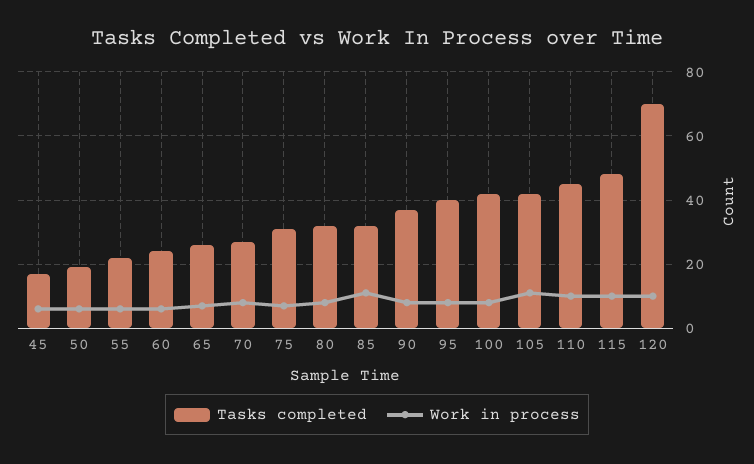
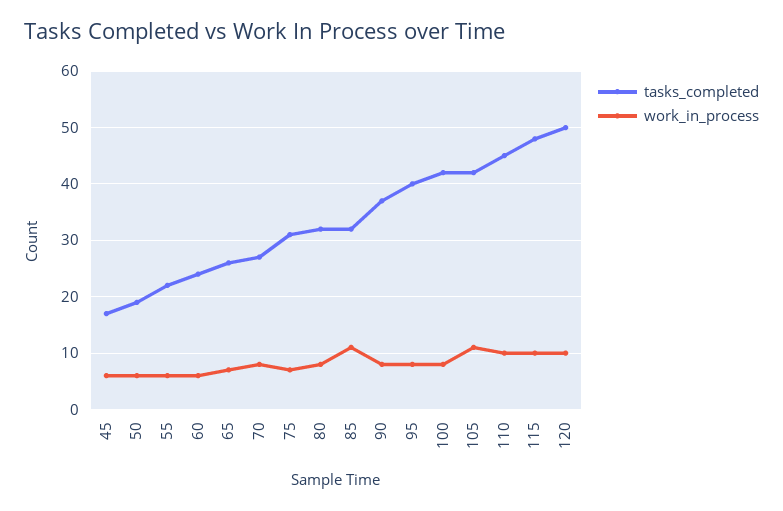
  {
    "Tasks completed": {
      "45": 15,
      "50": 20,
      "55": 20,
      "60": 25,
      "65": 25,
      "70": 25,
      "75": 30,
      "80": 30,
      "85": 30,
      "90": 35,
      "95": 40,
      "100": 40,
      "105": 40,
      "110": 45,
      "115": 50,
-     "120": 70
+     "120": 50
    },
    "Work in process": {
      "45": 5,
      "50": 5,
      "55": 5,
      "60": 5,
      "65": 5,
      "70": 10,
      "75": 5,
      "80": 10,
      "85": 10,
      "90": 10,
      "95": 10,
      "100": 10,
      "105": 10,
      "110": 10,
      "115": 10,
      "120": 10
    }
  }

